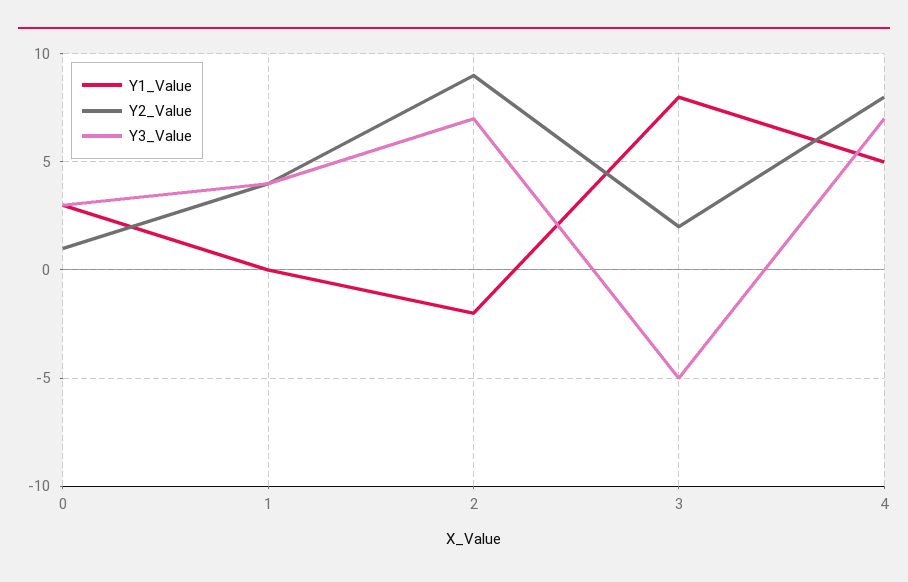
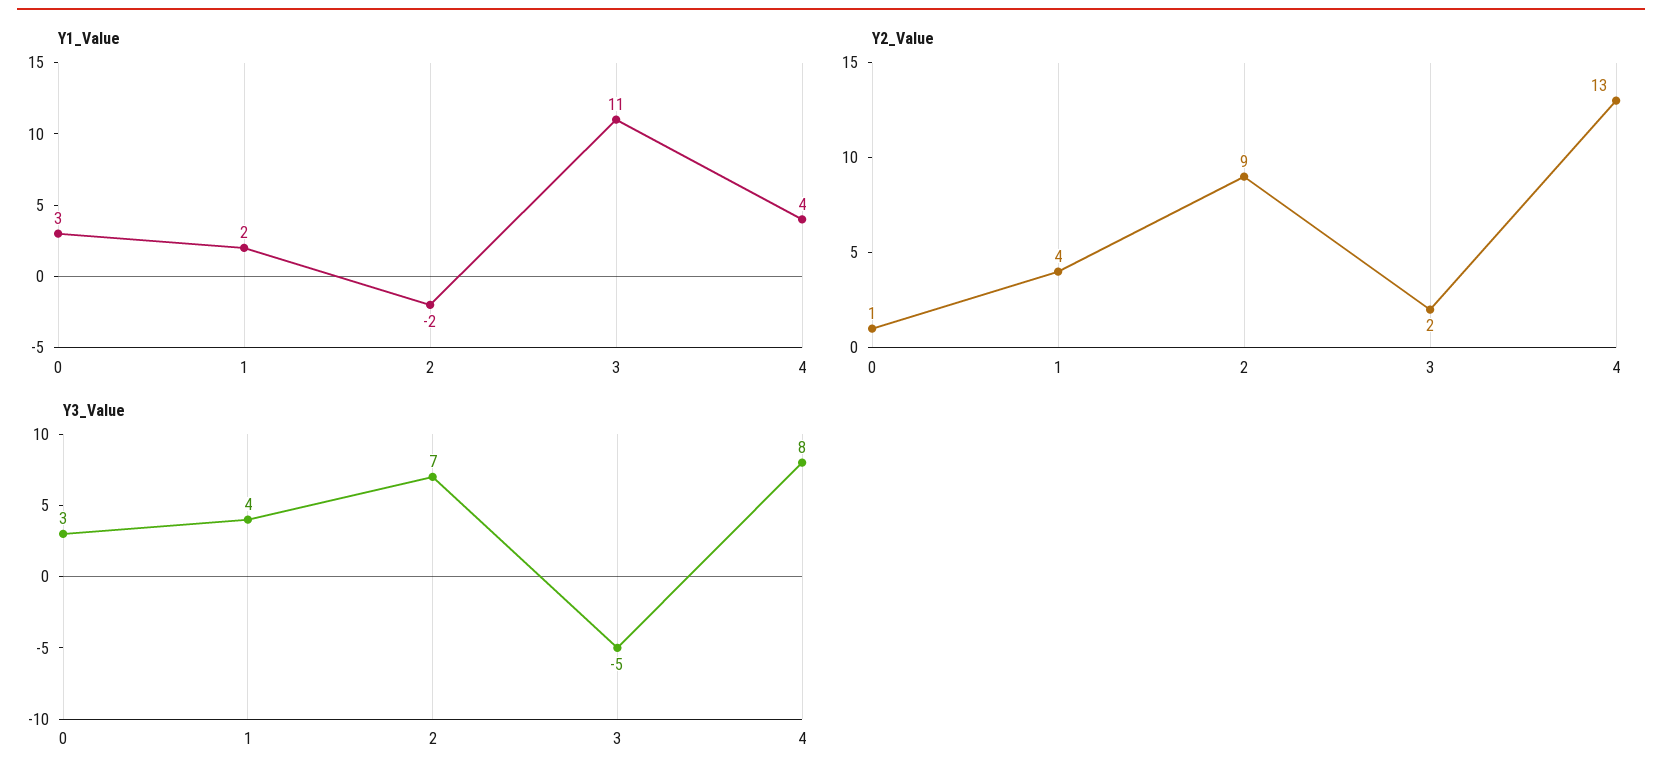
  {
    "Y1_Value": {
      "0": 3,
-     "1": 0,
+     "1": 2,
      "2": -2,
-     "3": 8,
+     "3": 11,
-     "4": 5
+     "4": 4
    },
    "Y2_Value": {
      "0": 1,
      "1": 4,
      "2": 9,
      "3": 2,
-     "4": 8
+     "4": 13
    },
    "Y3_Value": {
      "0": 3,
      "1": 4,
      "2": 7,
      "3": -5,
-     "4": 7
+     "4": 8
    }
  }

